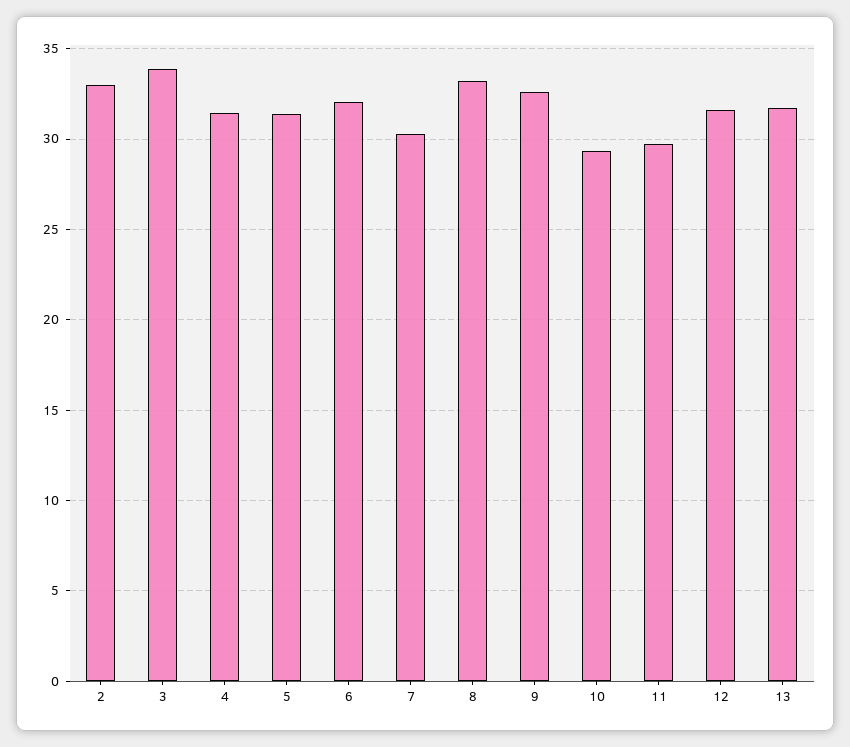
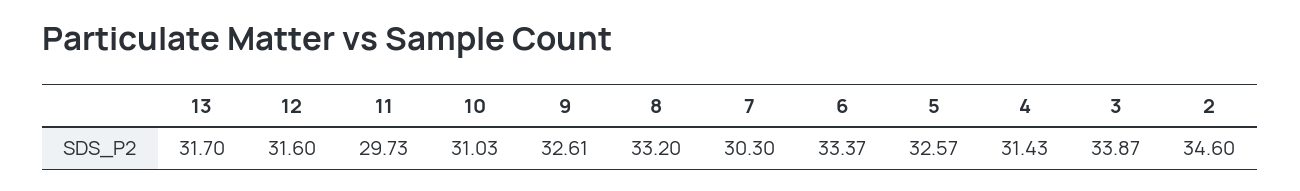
  {
-   "2": 33,
+   "2": 34.6,
    "3": 33.87,
    "4": 31.43,
-   "5": 31.5,
+   "5": 32.57,
-   "6": 32,
+   "6": 33.37,
    "7": 30.3,
    "8": 33.2,
    "9": 32.61,
-   "10": 29.5,
+   "10": 31.03,
    "11": 29.73,
    "12": 31.6,
    "13": 31.7
  }

